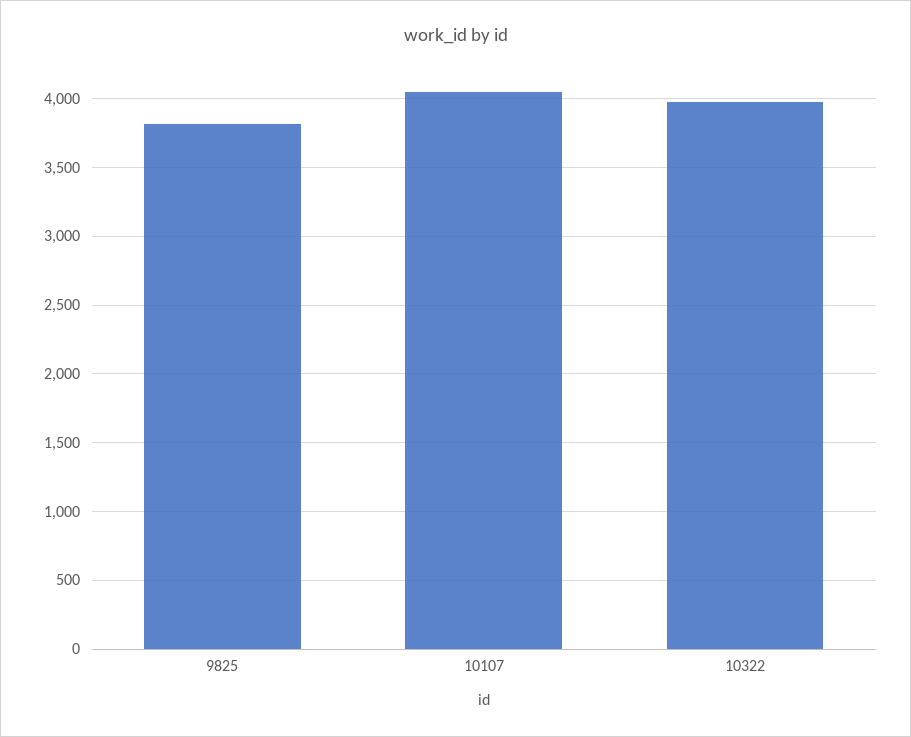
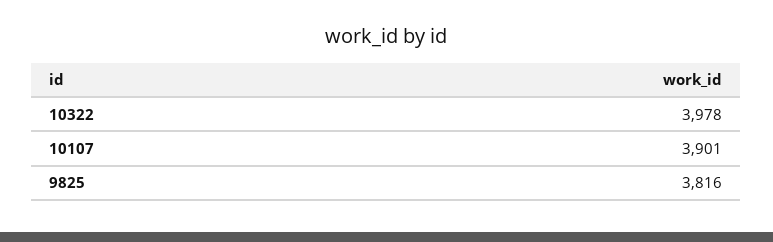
  {
    "9825": 3816,
-   "10107": 4050,
+   "10107": 3901,
    "10322": 3978
  }

